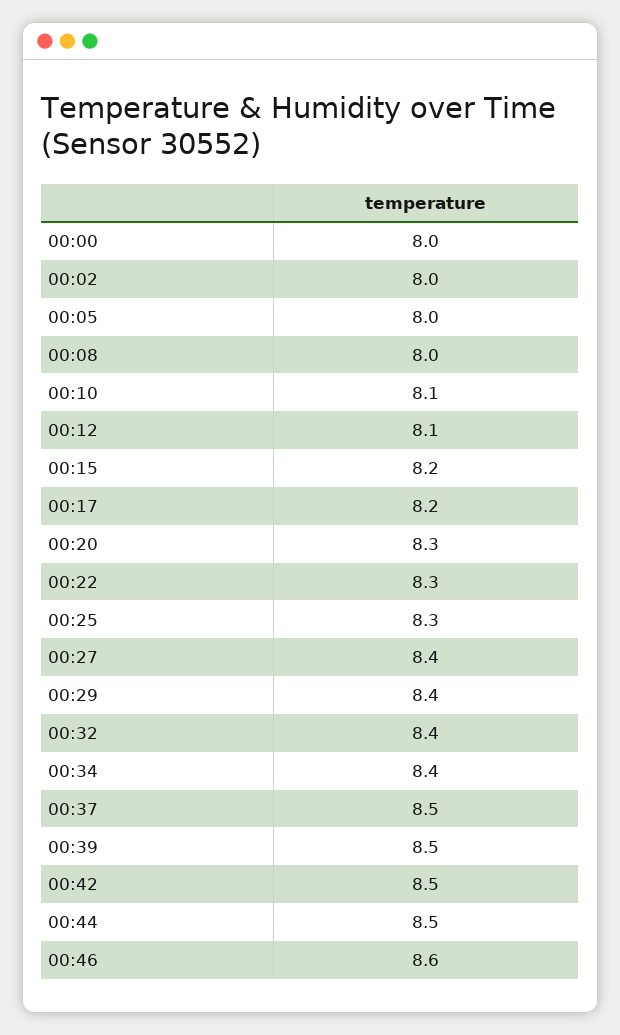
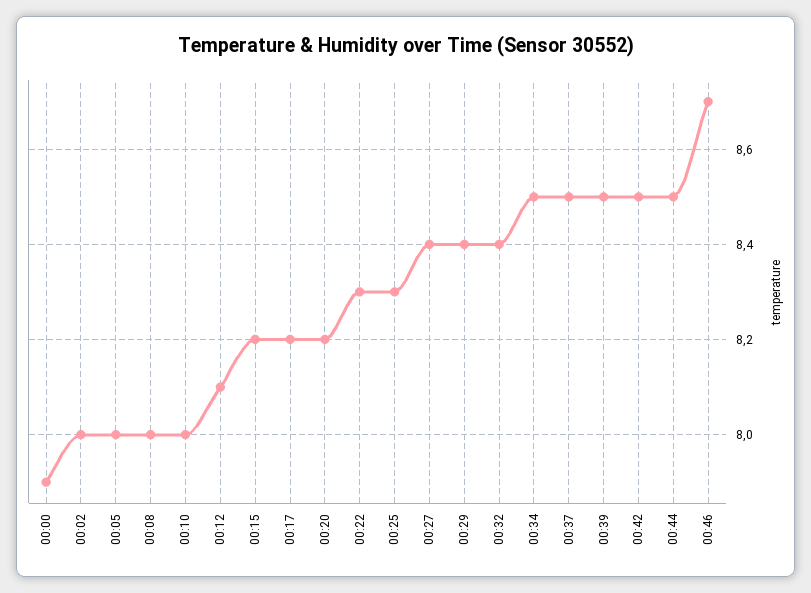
  {
-   "00:00": 8,
+   "00:00": 7.9,
    "00:02": 8,
    "00:05": 8,
    "00:08": 8,
-   "00:10": 8.1,
+   "00:10": 8,
    "00:12": 8.1,
    "00:15": 8.2,
    "00:17": 8.2,
-   "00:20": 8.3,
+   "00:20": 8.2,
    "00:22": 8.3,
    "00:25": 8.3,
    "00:27": 8.4,
    "00:29": 8.4,
    "00:32": 8.4,
-   "00:34": 8.4,
+   "00:34": 8.5,
    "00:37": 8.5,
    "00:39": 8.5,
    "00:42": 8.5,
    "00:44": 8.5,
-   "00:46": 8.6
+   "00:46": 8.7
  }

